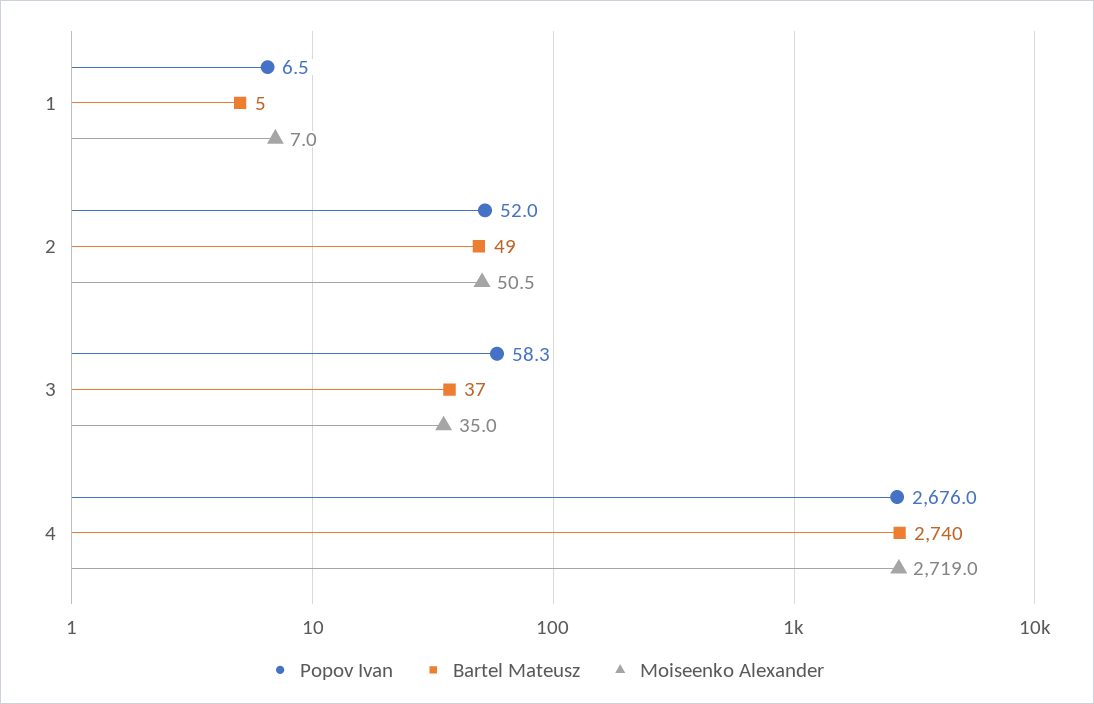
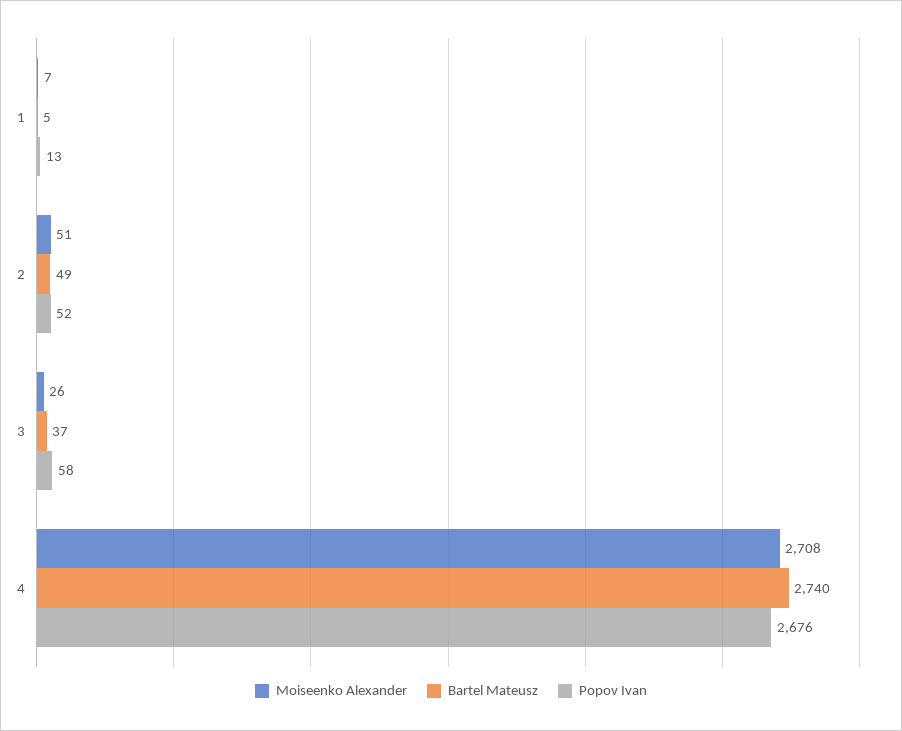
  {
    "Popov Ivan": {
-     "1": 6.5,
+     "1": 13,
      "2": 52,
      "3": 58.3,
      "4": 2676
    },
    "Bartel Mateusz": {
      "1": 5,
      "2": 49,
      "3": 37,
      "4": 2740
    },
    "Moiseenko Alexander": {
      "1": 7,
      "2": 50.5,
-     "3": 35,
+     "3": 26,
-     "4": 2719
+     "4": 2708
    }
  }

